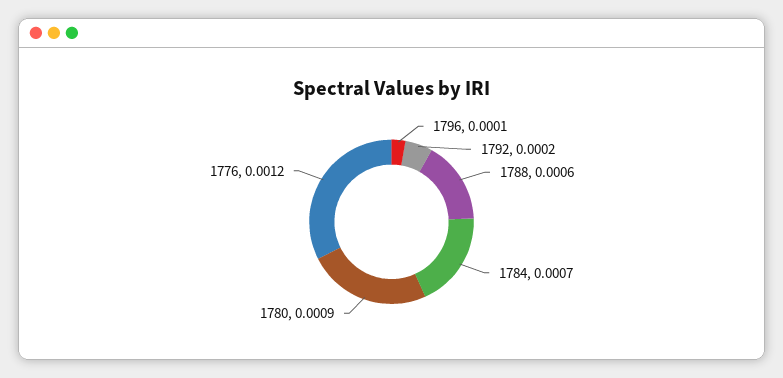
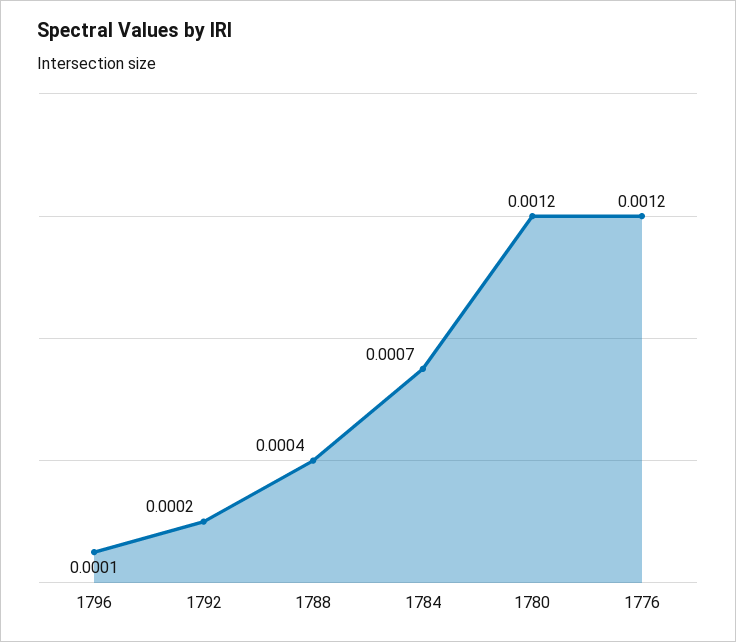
  {
    "1796": 0.0001,
    "1792": 0.0002,
-   "1788": 0.0006,
+   "1788": 0.0004,
    "1784": 0.0007,
-   "1780": 0.0009,
+   "1780": 0.0012,
    "1776": 0.0012
  }

